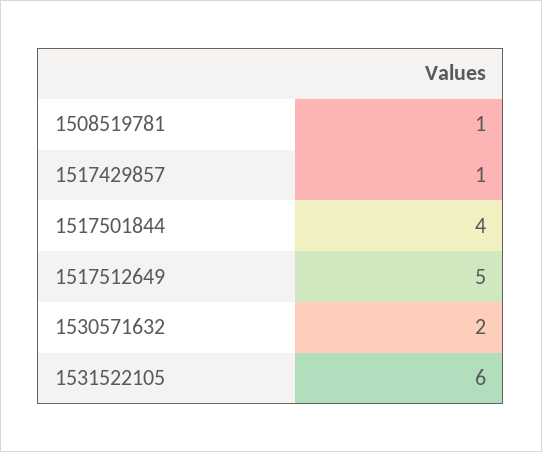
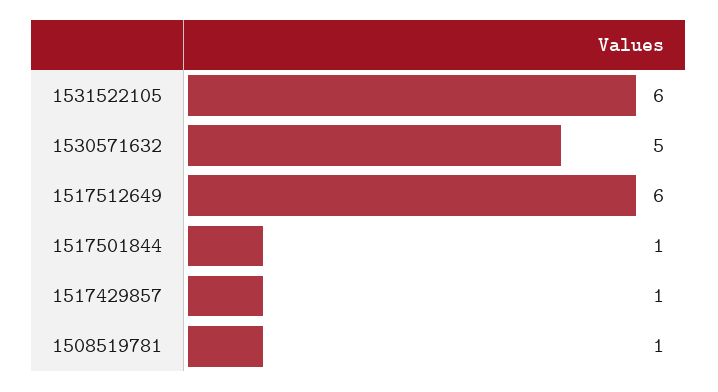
  {
    "1508519781": 1,
    "1517429857": 1,
-   "1517501844": 4,
+   "1517501844": 1,
-   "1517512649": 5,
+   "1517512649": 6,
-   "1530571632": 2,
+   "1530571632": 5,
    "1531522105": 6
  }

